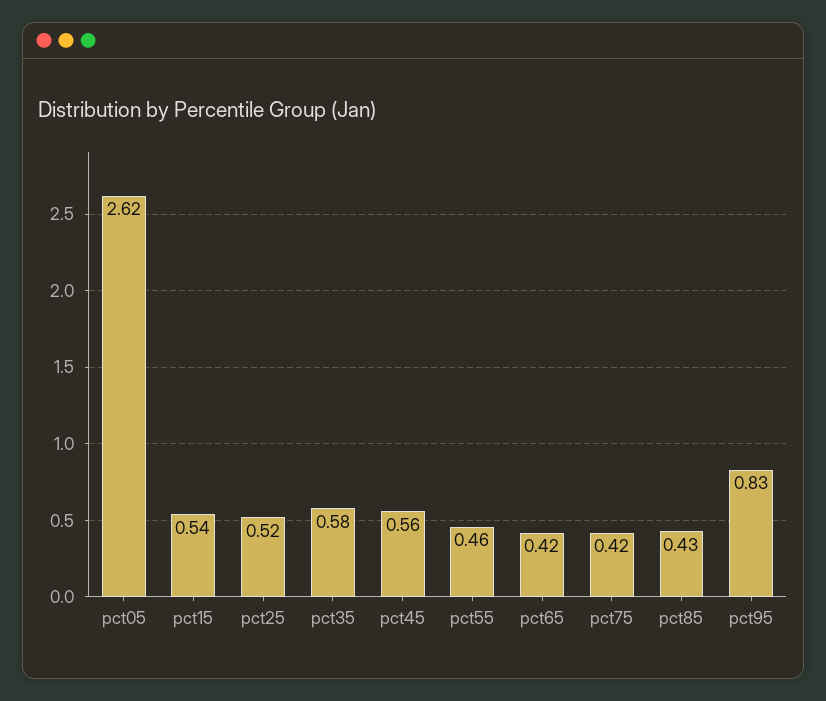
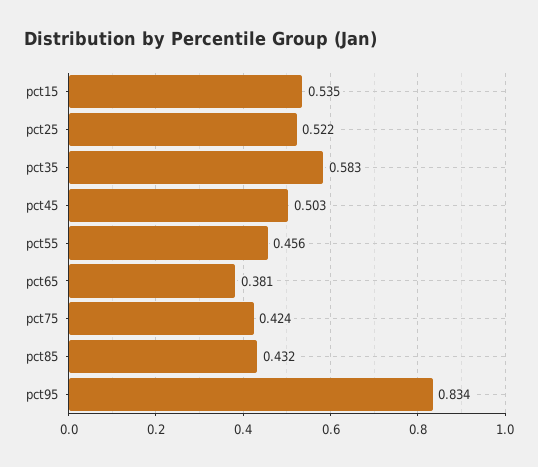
  {
-   "pct05": 2.62,
    "pct15": 0.535,
    "pct25": 0.522,
    "pct35": 0.583,
-   "pct45": 0.56,
+   "pct45": 0.503,
    "pct55": 0.456,
-   "pct65": 0.42,
+   "pct65": 0.381,
    "pct75": 0.424,
    "pct85": 0.432,
    "pct95": 0.834
  }

